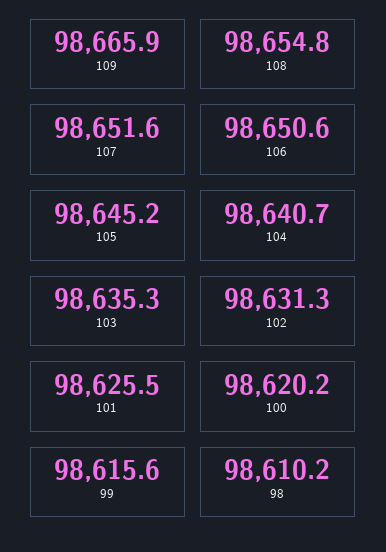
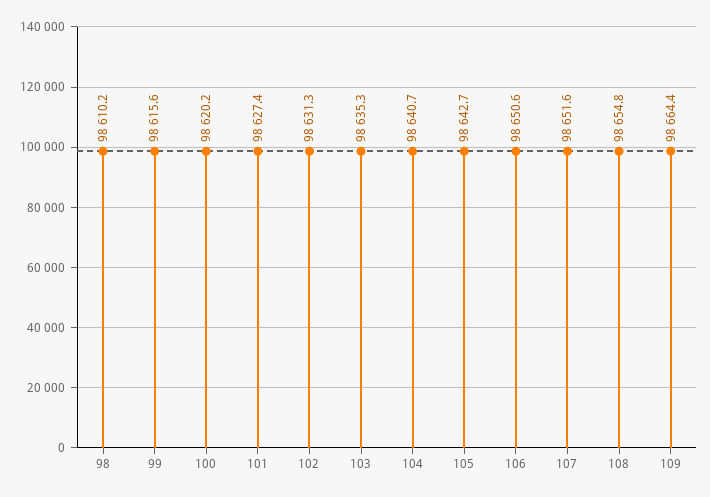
  {
-   "109": 98665.9,
+   "109": 98664.4,
    "108": 98654.8,
    "107": 98651.6,
    "106": 98650.6,
-   "105": 98645.2,
+   "105": 98642.7,
    "104": 98640.7,
    "103": 98635.3,
    "102": 98631.3,
-   "101": 98625.5,
+   "101": 98627.4,
    "100": 98620.2,
    "99": 98615.6,
    "98": 98610.2
  }

